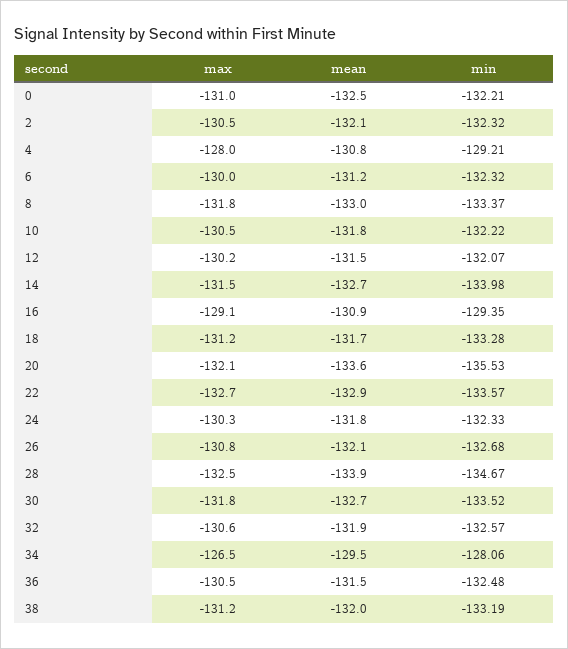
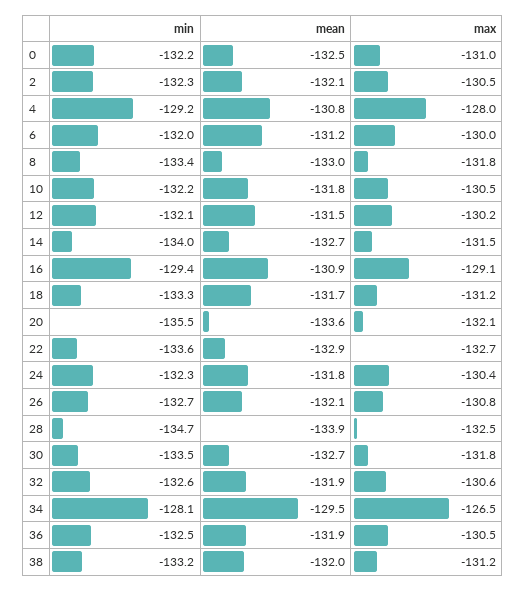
  {
    "max": {
      "0": -131,
      "2": -130.5,
      "4": -128,
      "6": -130,
      "8": -131.8,
      "10": -130.5,
      "12": -130.2,
      "14": -131.5,
      "16": -129.1,
      "18": -131.2,
      "20": -132.1,
      "22": -132.7,
-     "24": -130.3,
+     "24": -130.4,
      "26": -130.8,
      "28": -132.5,
      "30": -131.8,
      "32": -130.6,
      "34": -126.5,
      "36": -130.5,
      "38": -131.2
    },
    "mean": {
      "0": -132.5,
      "2": -132.1,
      "4": -130.8,
      "6": -131.2,
      "8": -133,
      "10": -131.8,
      "12": -131.5,
      "14": -132.7,
      "16": -130.9,
      "18": -131.7,
      "20": -133.6,
      "22": -132.9,
      "24": -131.8,
      "26": -132.1,
      "28": -133.9,
      "30": -132.7,
      "32": -131.9,
      "34": -129.5,
-     "36": -131.5,
+     "36": -131.9,
      "38": -132
    },
    "min": {
      "0": -132.21,
      "2": -132.32,
      "4": -129.21,
-     "6": -132.32,
+     "6": -132,
      "8": -133.37,
      "10": -132.22,
      "12": -132.07,
      "14": -133.98,
      "16": -129.35,
      "18": -133.28,
      "20": -135.53,
      "22": -133.57,
      "24": -132.33,
      "26": -132.68,
      "28": -134.67,
      "30": -133.52,
      "32": -132.57,
      "34": -128.06,
      "36": -132.48,
      "38": -133.19
    }
  }

